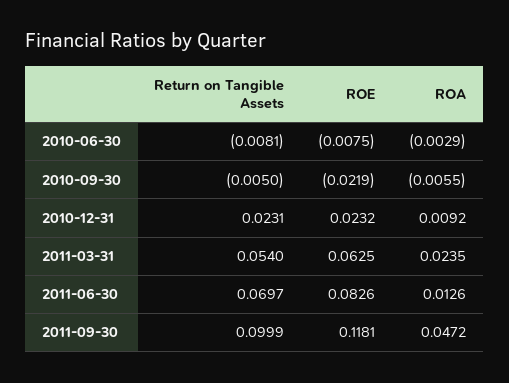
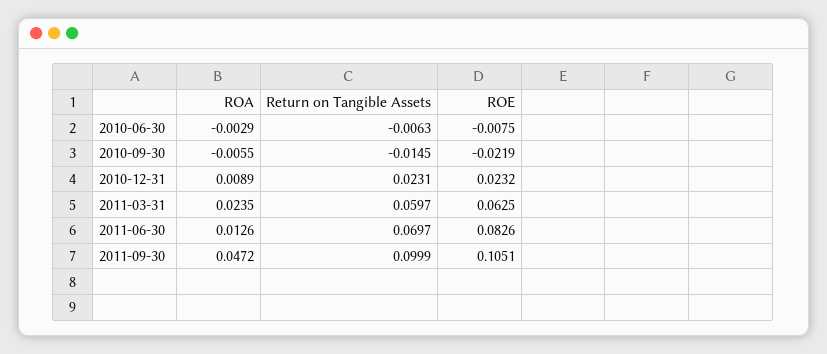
  {
    "Return on Tangible Assets": {
-     "2010-06-30": -0.0081,
+     "2010-06-30": -0.0063,
-     "2010-09-30": -0.005,
+     "2010-09-30": -0.0145,
      "2010-12-31": 0.0231,
-     "2011-03-31": 0.054,
+     "2011-03-31": 0.0597,
      "2011-06-30": 0.0697,
      "2011-09-30": 0.0999
    },
    "ROE": {
      "2010-06-30": -0.0075,
      "2010-09-30": -0.0219,
      "2010-12-31": 0.0232,
      "2011-03-31": 0.0625,
      "2011-06-30": 0.0826,
-     "2011-09-30": 0.1181
+     "2011-09-30": 0.1051
    },
    "ROA": {
      "2010-06-30": -0.0029,
      "2010-09-30": -0.0055,
-     "2010-12-31": 0.0092,
+     "2010-12-31": 0.0089,
      "2011-03-31": 0.0235,
      "2011-06-30": 0.0126,
      "2011-09-30": 0.0472
    }
  }

